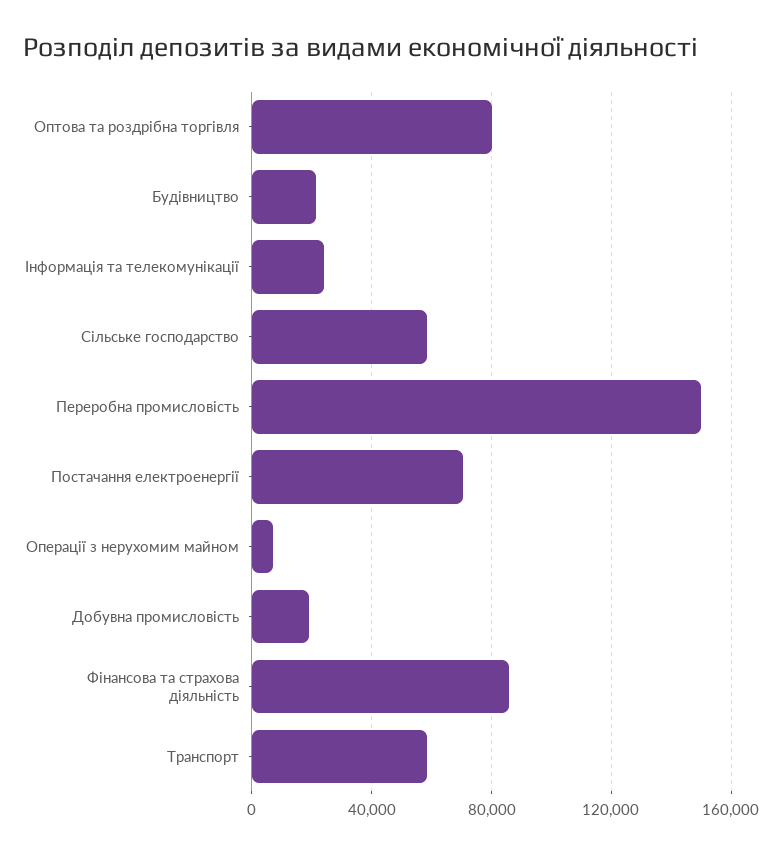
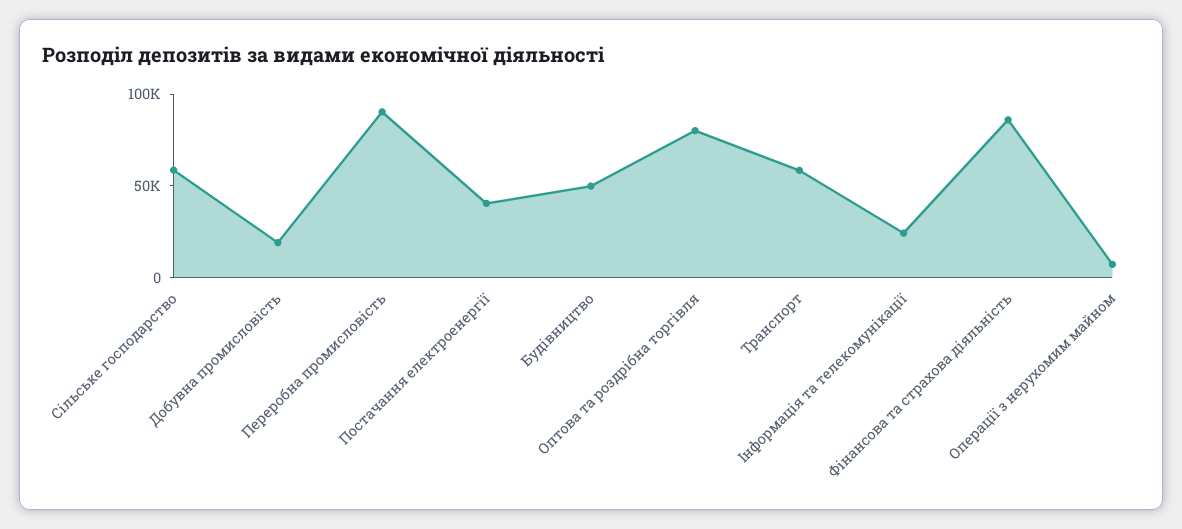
  {
    "Оптова та роздрібна торгівля": 80000,
-   "Будівництво": 20000,
+   "Будівництво": 50000,
    "Інформація та телекомунікації": 25000,
    "Сільське господарство": 60000,
-   "Переробна промисловість": 150000,
+   "Переробна промисловість": 90000,
-   "Постачання електроенергії": 70000,
+   "Постачання електроенергії": 40000,
    "Операції з нерухомим майном": 5000,
    "Добувна промисловість": 20000,
    "Фінансова та страхова діяльність": 85000,
    "Транспорт": 60000
  }

